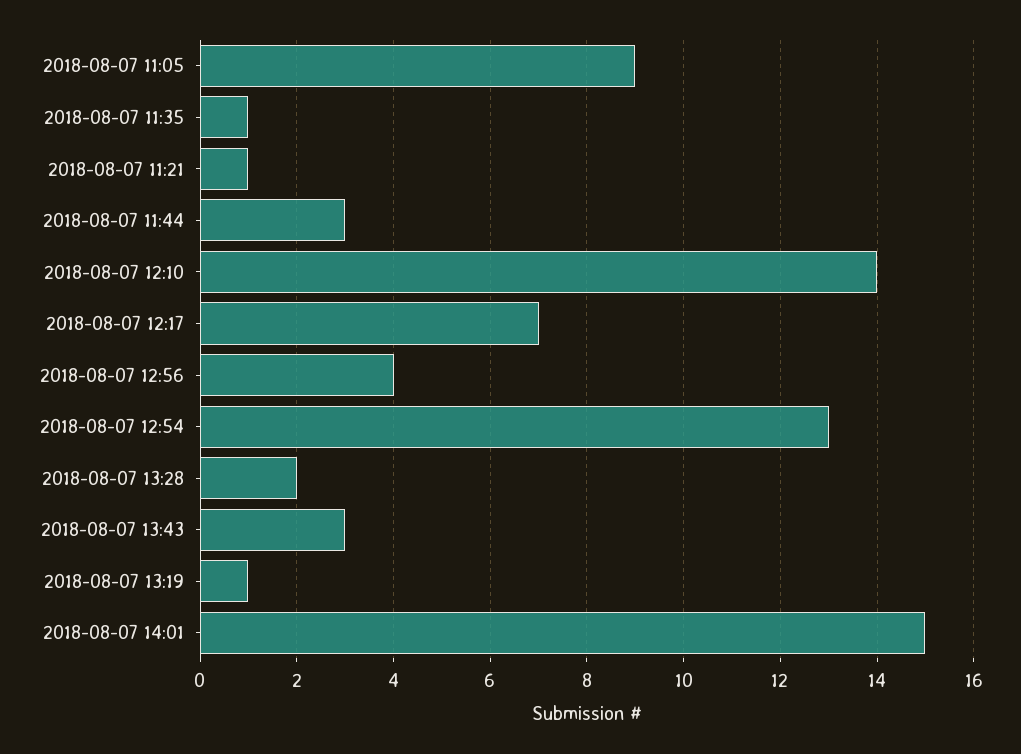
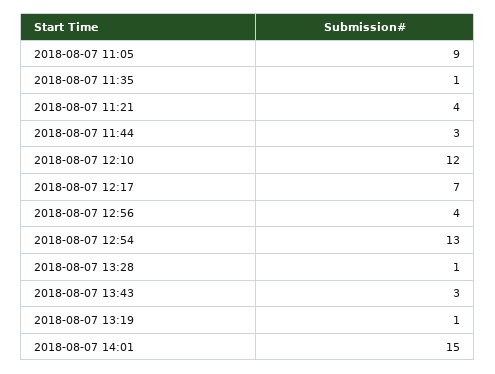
  {
    "2018-08-07 11:05": 9,
    "2018-08-07 11:35": 1,
-   "2018-08-07 11:21": 1,
+   "2018-08-07 11:21": 4,
    "2018-08-07 11:44": 3,
-   "2018-08-07 12:10": 14,
+   "2018-08-07 12:10": 12,
    "2018-08-07 12:17": 7,
    "2018-08-07 12:56": 4,
    "2018-08-07 12:54": 13,
-   "2018-08-07 13:28": 2,
+   "2018-08-07 13:28": 1,
    "2018-08-07 13:43": 3,
    "2018-08-07 13:19": 1,
    "2018-08-07 14:01": 15
  }

